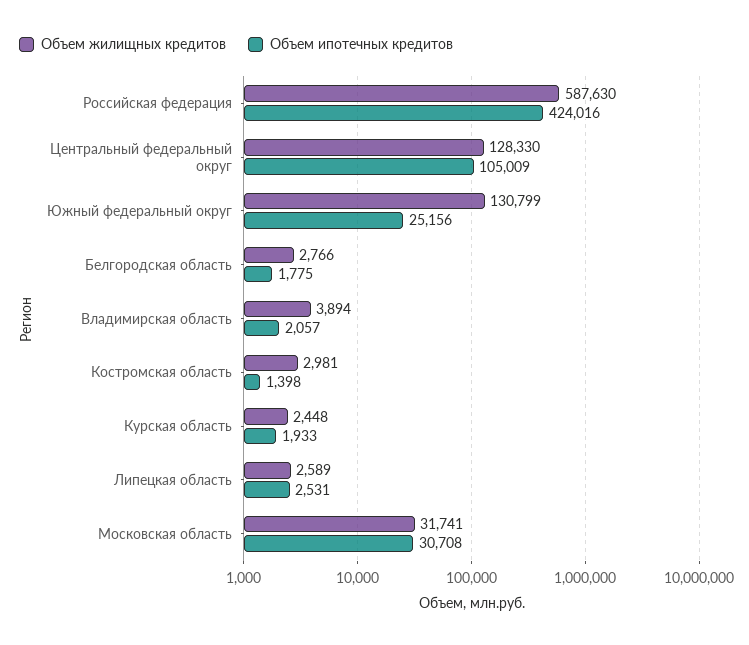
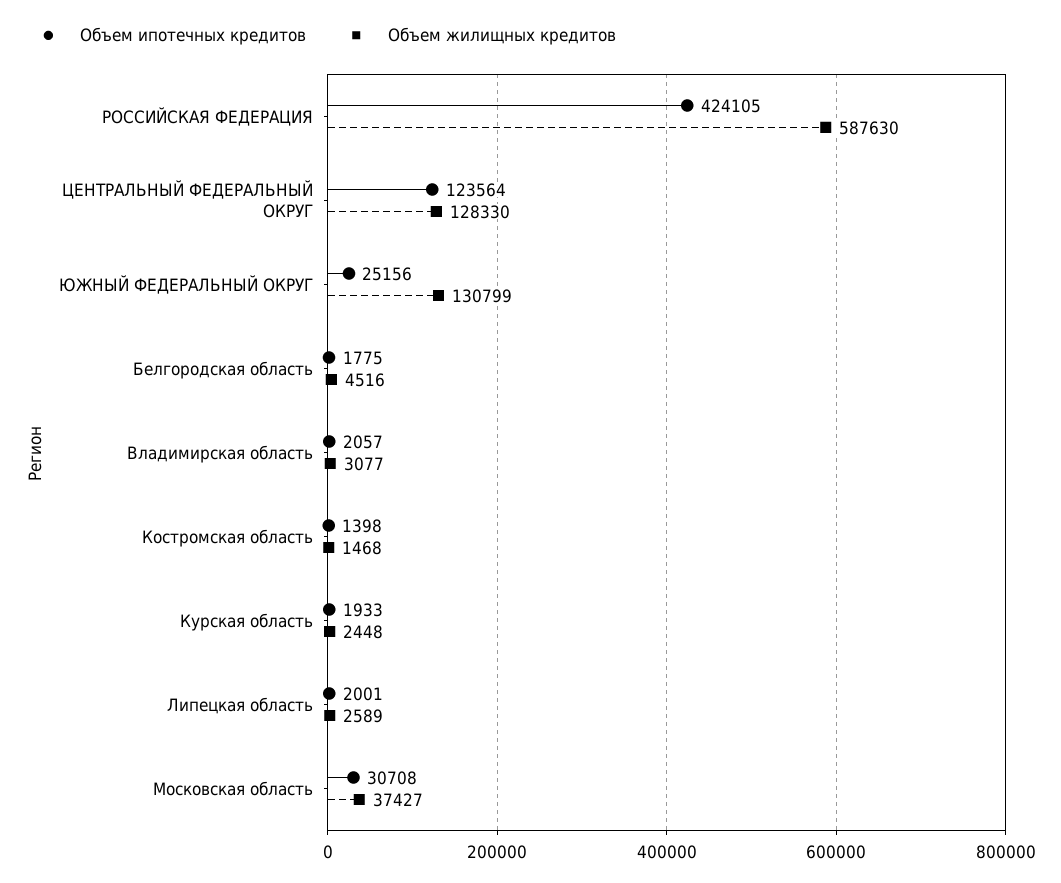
  {
    "Объем жилищных кредитов": {
      "Российская федерация": 587630,
      "Центральный федеральный округ": 128330,
      "Южный федеральный округ": 130799,
-     "Белгородская область": 2766,
+     "Белгородская область": 4516,
-     "Владимирская область": 3894,
+     "Владимирская область": 3077,
-     "Костромская область": 2981,
+     "Костромская область": 1468,
      "Курская область": 2448,
      "Липецкая область": 2589,
-     "Московская область": 31741
+     "Московская область": 37427
    },
    "Объем ипотечных кредитов": {
-     "Российская федерация": 424016,
+     "Российская федерация": 424105,
-     "Центральный федеральный округ": 105009,
+     "Центральный федеральный округ": 123564,
      "Южный федеральный округ": 25156,
      "Белгородская область": 1775,
      "Владимирская область": 2057,
      "Костромская область": 1398,
      "Курская область": 1933,
-     "Липецкая область": 2531,
+     "Липецкая область": 2001,
      "Московская область": 30708
    }
  }

